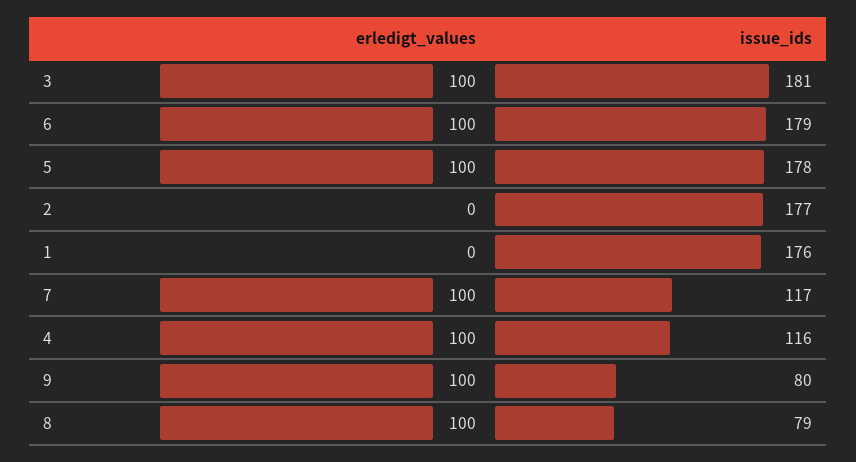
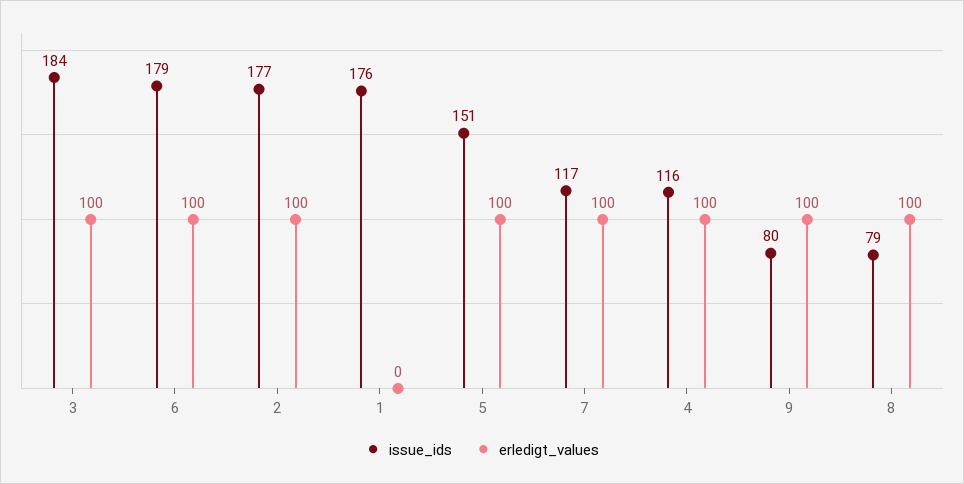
  {
    "erledigt_values": {
      "3": 100,
      "6": 100,
      "5": 100,
-     "2": 0,
+     "2": 100,
      "1": 0,
      "7": 100,
      "4": 100,
      "9": 100,
      "8": 100
    },
    "issue_ids": {
-     "3": 181,
+     "3": 184,
      "6": 179,
-     "5": 178,
+     "5": 151,
      "2": 177,
      "1": 176,
      "7": 117,
      "4": 116,
      "9": 80,
      "8": 79
    }
  }

